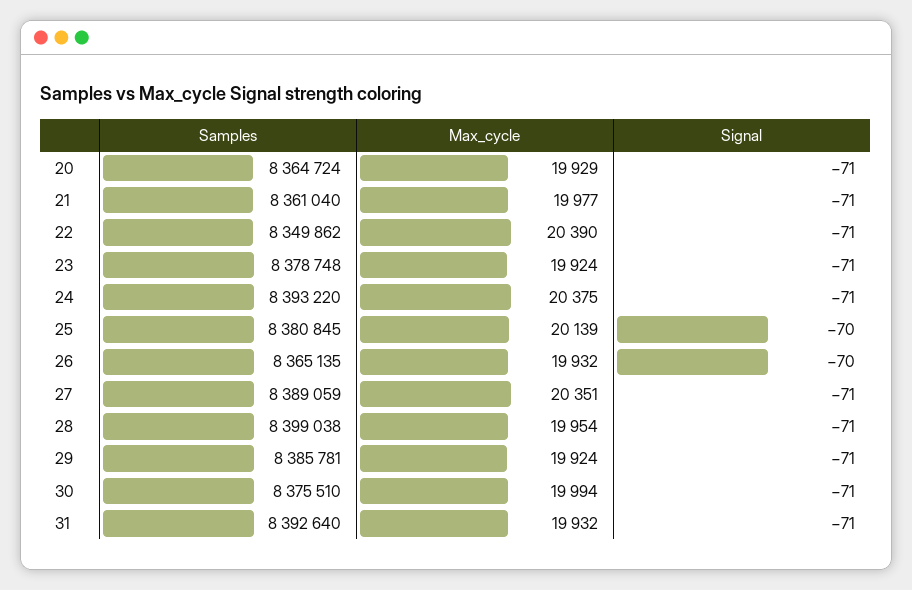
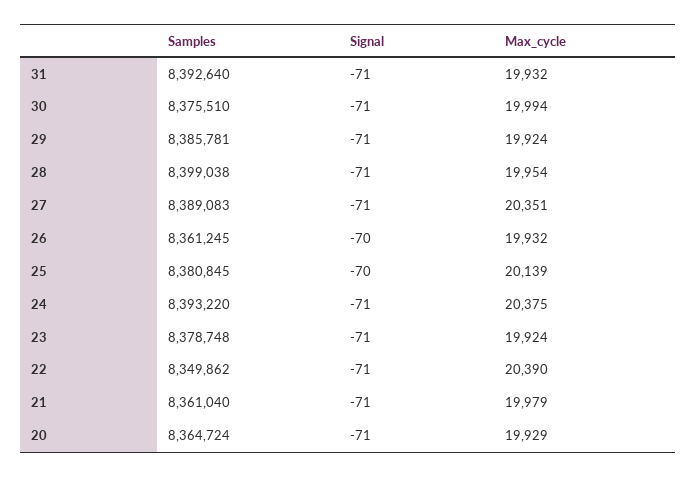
  {
    "Samples": {
      "20": 8364724,
      "21": 8361040,
      "22": 8349862,
      "23": 8378748,
      "24": 8393220,
      "25": 8380845,
-     "26": 8365135,
+     "26": 8361245,
-     "27": 8389059,
+     "27": 8389083,
      "28": 8399038,
      "29": 8385781,
      "30": 8375510,
      "31": 8392640
    },
    "Max_cycle": {
      "20": 19929,
-     "21": 19977,
+     "21": 19979,
      "22": 20390,
      "23": 19924,
      "24": 20375,
      "25": 20139,
      "26": 19932,
      "27": 20351,
      "28": 19954,
      "29": 19924,
      "30": 19994,
      "31": 19932
    },
    "Signal": {
      "20": -71,
      "21": -71,
      "22": -71,
      "23": -71,
      "24": -71,
      "25": -70,
      "26": -70,
      "27": -71,
      "28": -71,
      "29": -71,
      "30": -71,
      "31": -71
    }
  }

